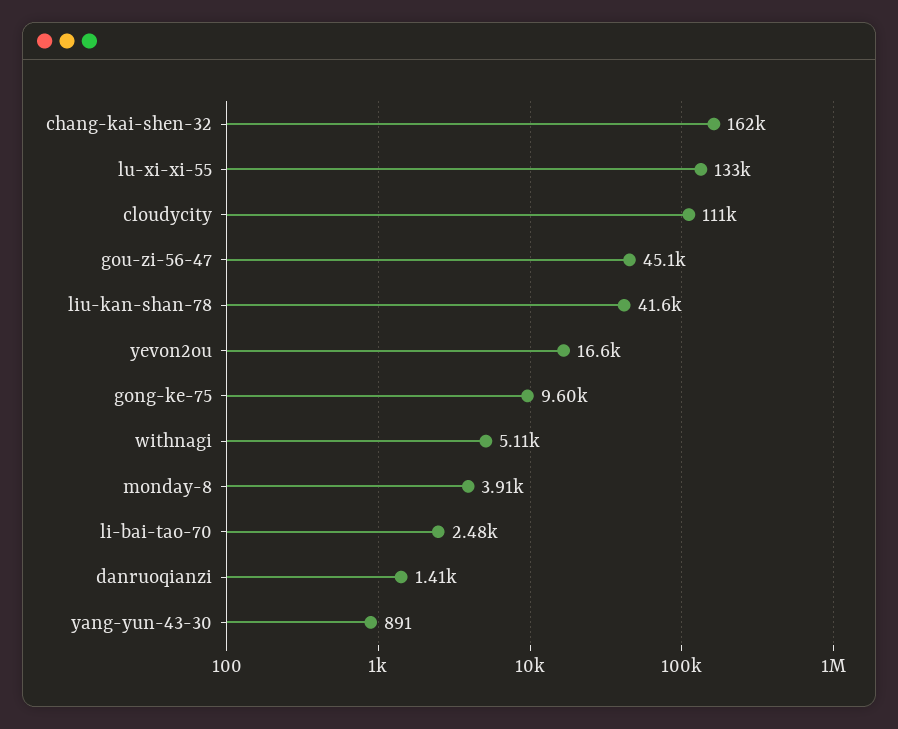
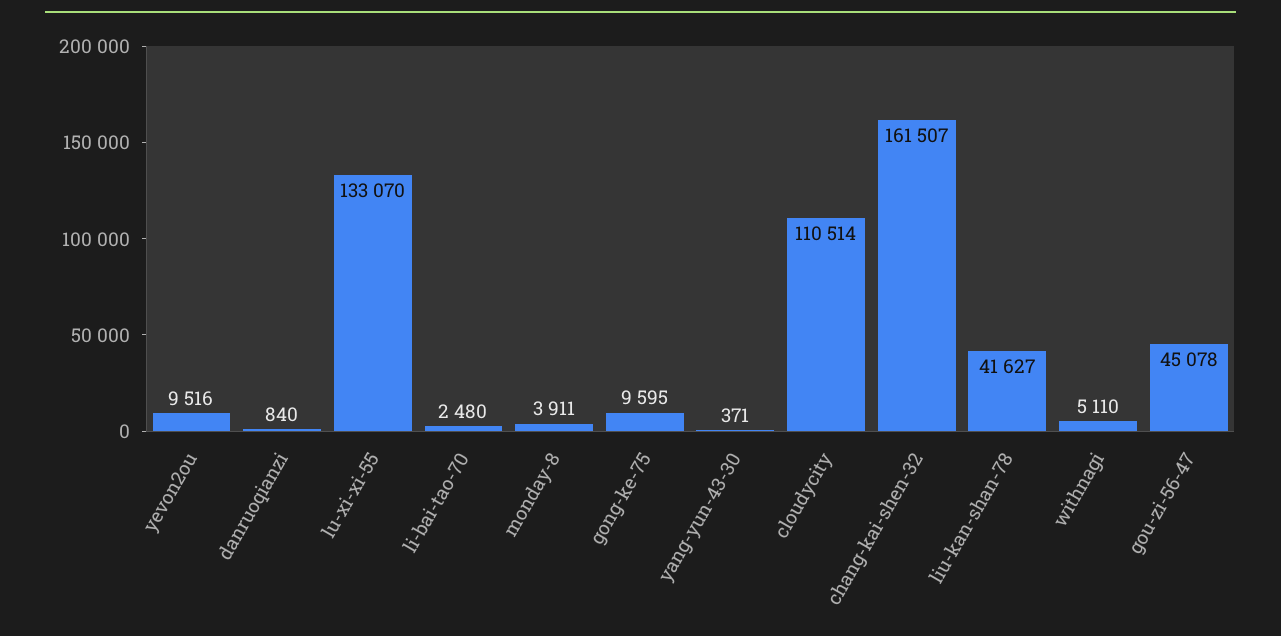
  {
    "chang-kai-shen-32": 161507,
    "lu-xi-xi-55": 133070,
    "cloudycity": 110514,
    "gou-zi-56-47": 45078,
    "liu-kan-shan-78": 41627,
-   "yevon2ou": 16600,
+   "yevon2ou": 9516,
    "gong-ke-75": 9595,
    "withnagi": 5110,
    "monday-8": 3911,
    "li-bai-tao-70": 2480,
-   "danruoqianzi": 1410,
+   "danruoqianzi": 840,
-   "yang-yun-43-30": 891
+   "yang-yun-43-30": 371
  }

